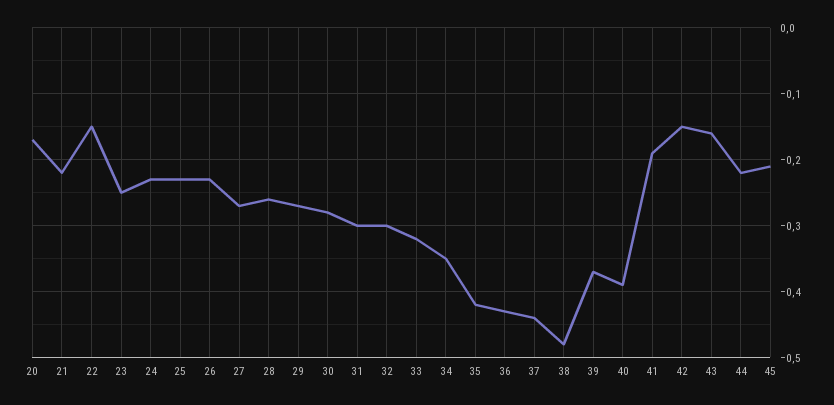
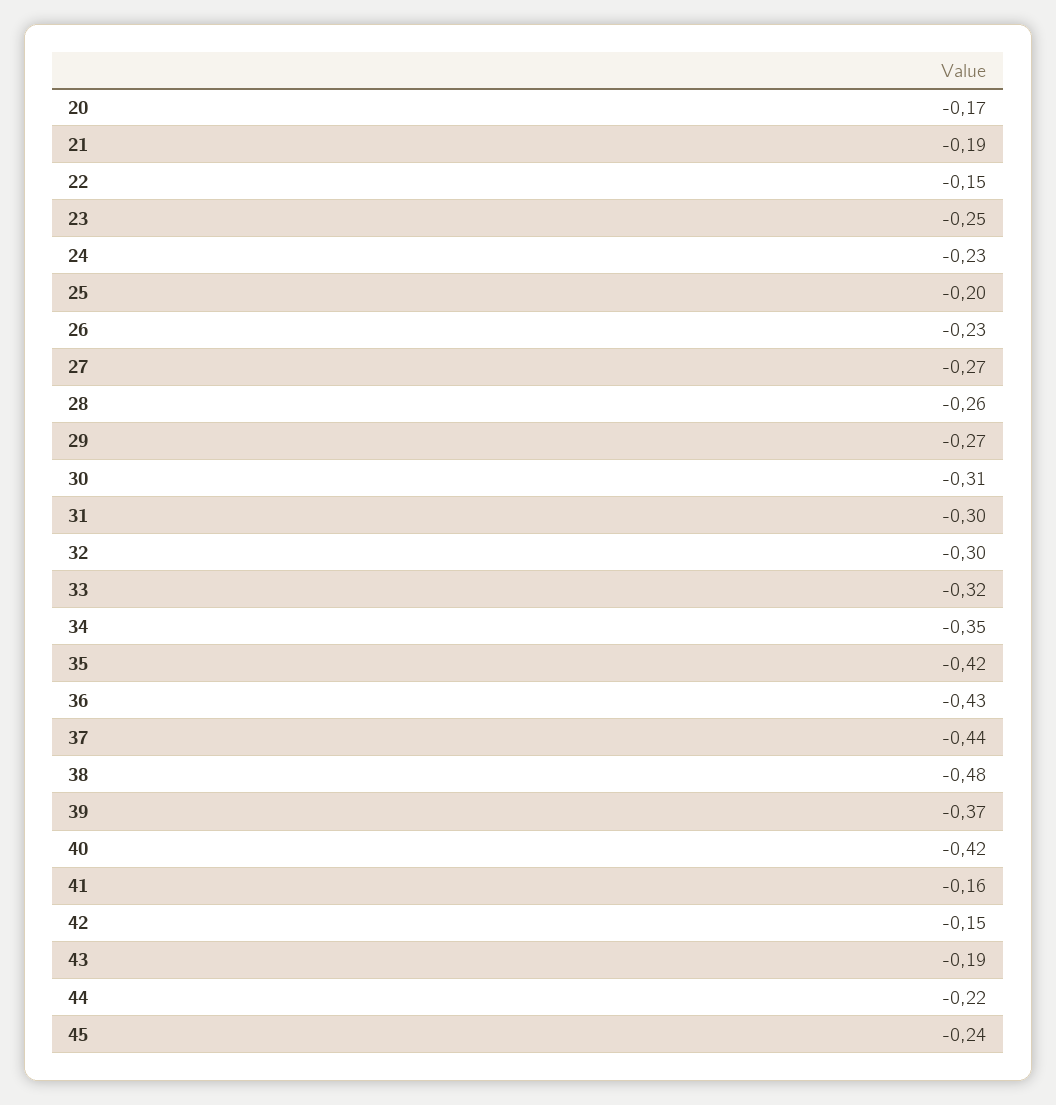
  {
    "20": -0.17,
-   "21": -0.22,
+   "21": -0.19,
    "22": -0.15,
    "23": -0.25,
    "24": -0.23,
-   "25": -0.23,
+   "25": -0.2,
    "26": -0.23,
    "27": -0.27,
    "28": -0.26,
    "29": -0.27,
-   "30": -0.28,
+   "30": -0.31,
    "31": -0.3,
    "32": -0.3,
    "33": -0.32,
    "34": -0.35,
    "35": -0.42,
    "36": -0.43,
    "37": -0.44,
    "38": -0.48,
    "39": -0.37,
-   "40": -0.39,
+   "40": -0.42,
-   "41": -0.19,
+   "41": -0.16,
    "42": -0.15,
-   "43": -0.16,
+   "43": -0.19,
    "44": -0.22,
-   "45": -0.21
+   "45": -0.24
  }

